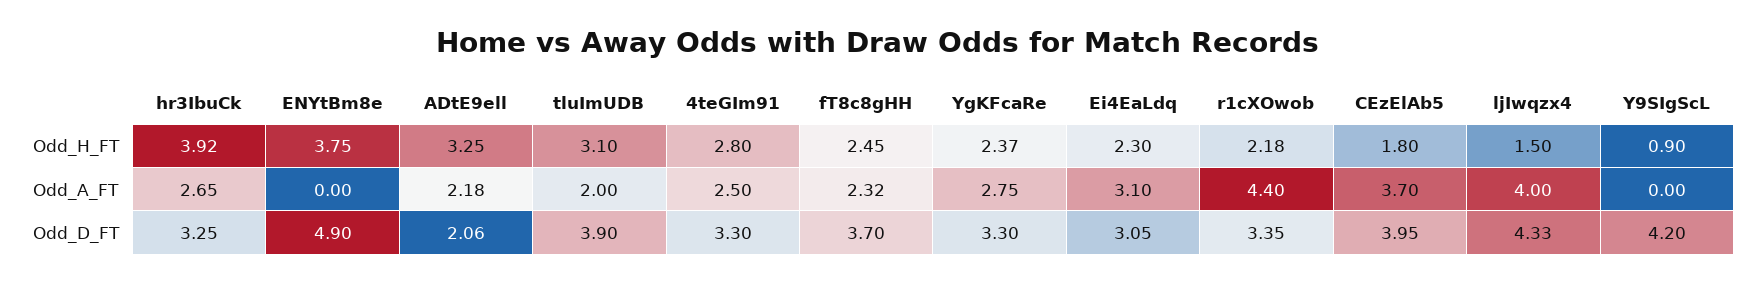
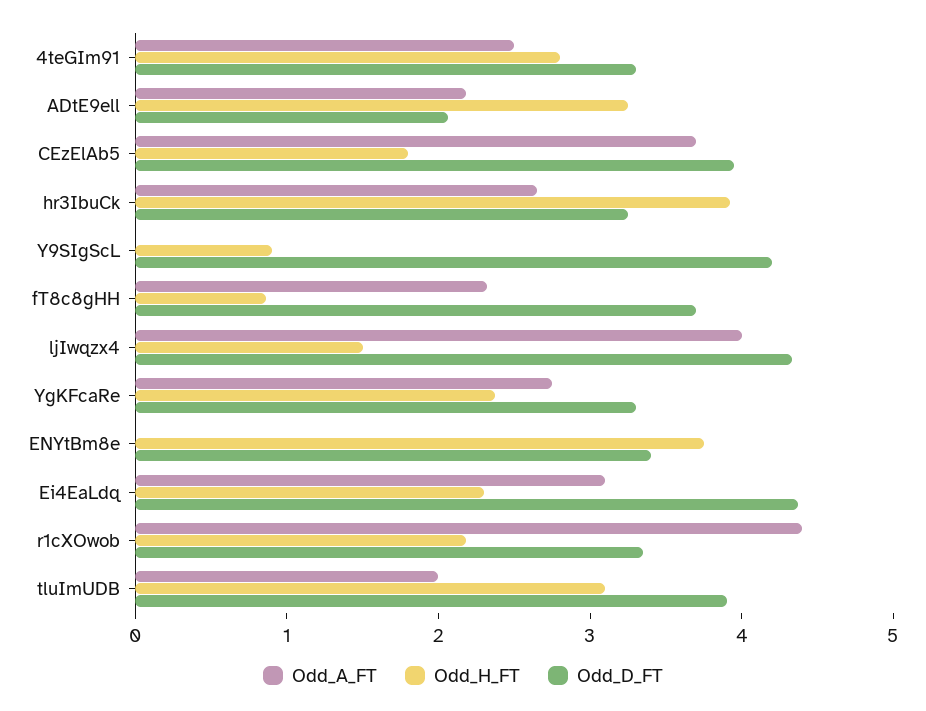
  {
    "Odd_H_FT": {
      "hr3IbuCk": 3.92,
      "ENYtBm8e": 3.75,
      "ADtE9ell": 3.25,
      "tluImUDB": 3.1,
      "4teGIm91": 2.8,
-     "fT8c8gHH": 2.45,
+     "fT8c8gHH": 0.8,
      "YgKFcaRe": 2.37,
      "Ei4EaLdq": 2.3,
      "r1cXOwob": 2.18,
      "CEzElAb5": 1.8,
      "ljIwqzx4": 1.5,
      "Y9SIgScL": 0.9
    },
    "Odd_A_FT": {
      "hr3IbuCk": 2.65,
      "ENYtBm8e": 0,
      "ADtE9ell": 2.18,
      "tluImUDB": 2,
      "4teGIm91": 2.5,
      "fT8c8gHH": 2.32,
      "YgKFcaRe": 2.75,
      "Ei4EaLdq": 3.1,
      "r1cXOwob": 4.4,
      "CEzElAb5": 3.7,
      "ljIwqzx4": 4,
      "Y9SIgScL": 0
    },
    "Odd_D_FT": {
      "hr3IbuCk": 3.25,
-     "ENYtBm8e": 4.9,
+     "ENYtBm8e": 3.4,
      "ADtE9ell": 2.06,
      "tluImUDB": 3.9,
      "4teGIm91": 3.3,
      "fT8c8gHH": 3.7,
      "YgKFcaRe": 3.3,
-     "Ei4EaLdq": 3.05,
+     "Ei4EaLdq": 4.4,
      "r1cXOwob": 3.35,
      "CEzElAb5": 3.95,
      "ljIwqzx4": 4.33,
      "Y9SIgScL": 4.2
    }
  }

